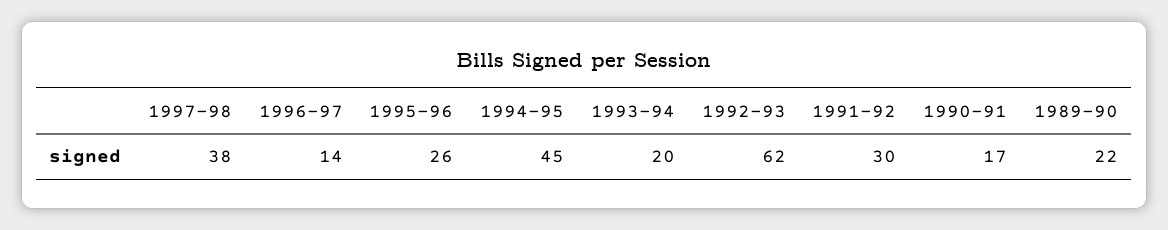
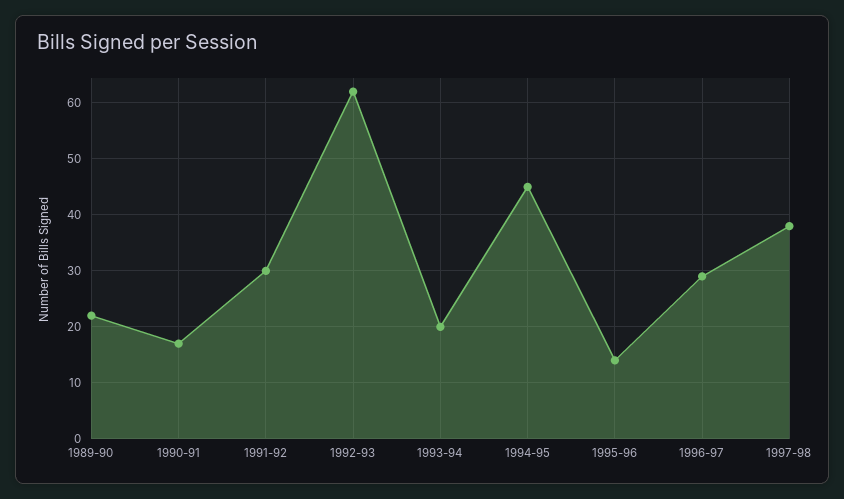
  {
    "1997-98": 38,
-   "1996-97": 14,
+   "1996-97": 30,
-   "1995-96": 26,
+   "1995-96": 15,
    "1994-95": 45,
    "1993-94": 20,
    "1992-93": 62,
    "1991-92": 30,
    "1990-91": 17,
    "1989-90": 22
  }

